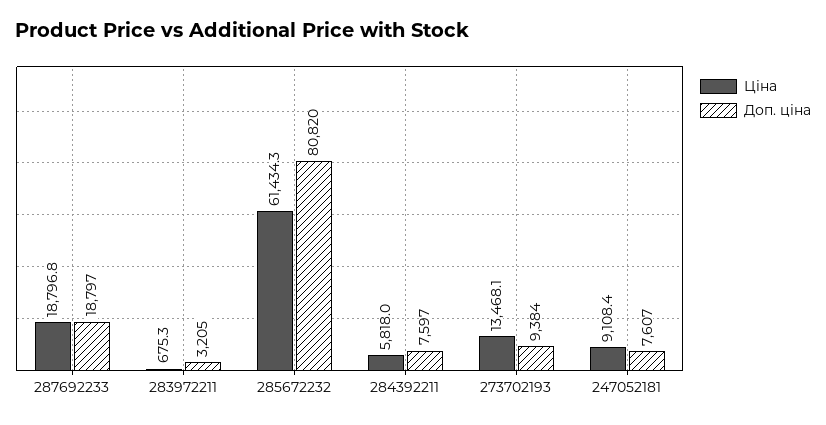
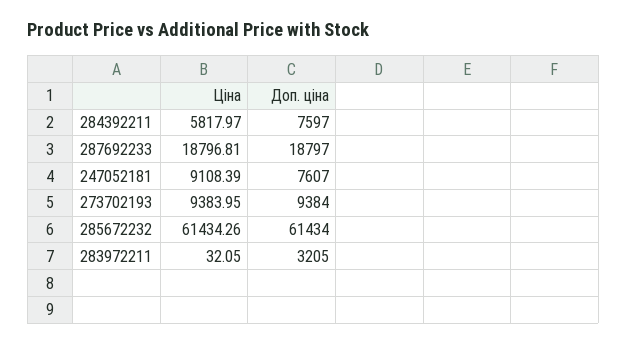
  {
    "Ціна": {
      "287692233": 18796.81,
-     "283972211": 675.3,
+     "283972211": 32.05,
      "285672232": 61434.26,
      "284392211": 5817.97,
-     "273702193": 13468.1,
+     "273702193": 9383.95,
      "247052181": 9108.39
    },
    "Доп. ціна": {
      "287692233": 18797,
      "283972211": 3205,
-     "285672232": 80820,
+     "285672232": 61434,
      "284392211": 7597,
      "273702193": 9384,
      "247052181": 7607
    }
  }

